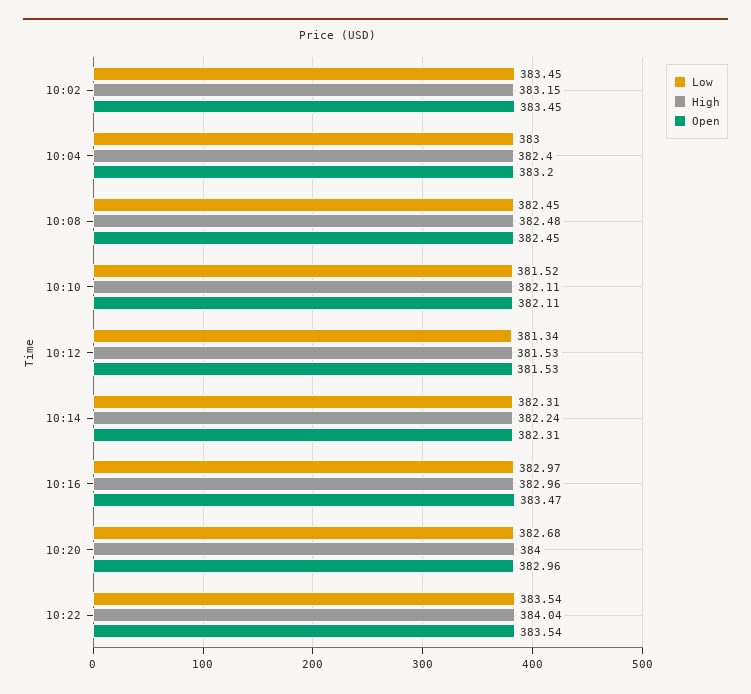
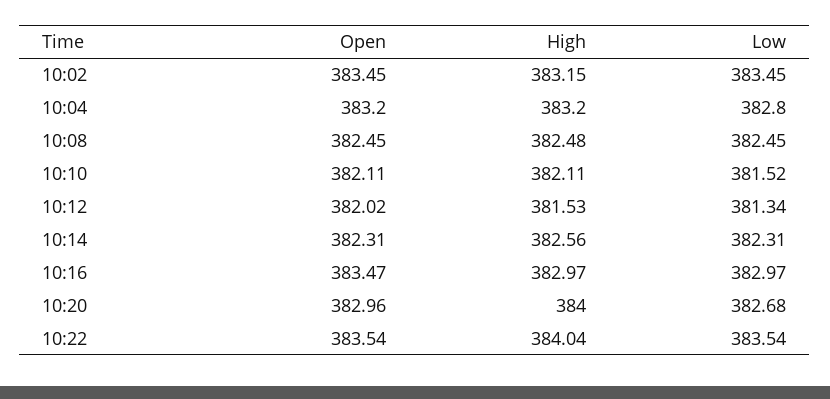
  {
    "Low": {
      "10:02": 383.45,
-     "10:04": 383,
+     "10:04": 382.8,
      "10:08": 382.45,
      "10:10": 381.52,
      "10:12": 381.34,
      "10:14": 382.31,
      "10:16": 382.97,
      "10:20": 382.68,
      "10:22": 383.54
    },
    "High": {
      "10:02": 383.15,
-     "10:04": 382.4,
+     "10:04": 383.2,
      "10:08": 382.48,
      "10:10": 382.11,
      "10:12": 381.53,
-     "10:14": 382.24,
+     "10:14": 382.56,
-     "10:16": 382.96,
+     "10:16": 382.97,
      "10:20": 384,
      "10:22": 384.04
    },
    "Open": {
      "10:02": 383.45,
      "10:04": 383.2,
      "10:08": 382.45,
      "10:10": 382.11,
-     "10:12": 381.53,
+     "10:12": 382.02,
      "10:14": 382.31,
      "10:16": 383.47,
      "10:20": 382.96,
      "10:22": 383.54
    }
  }

